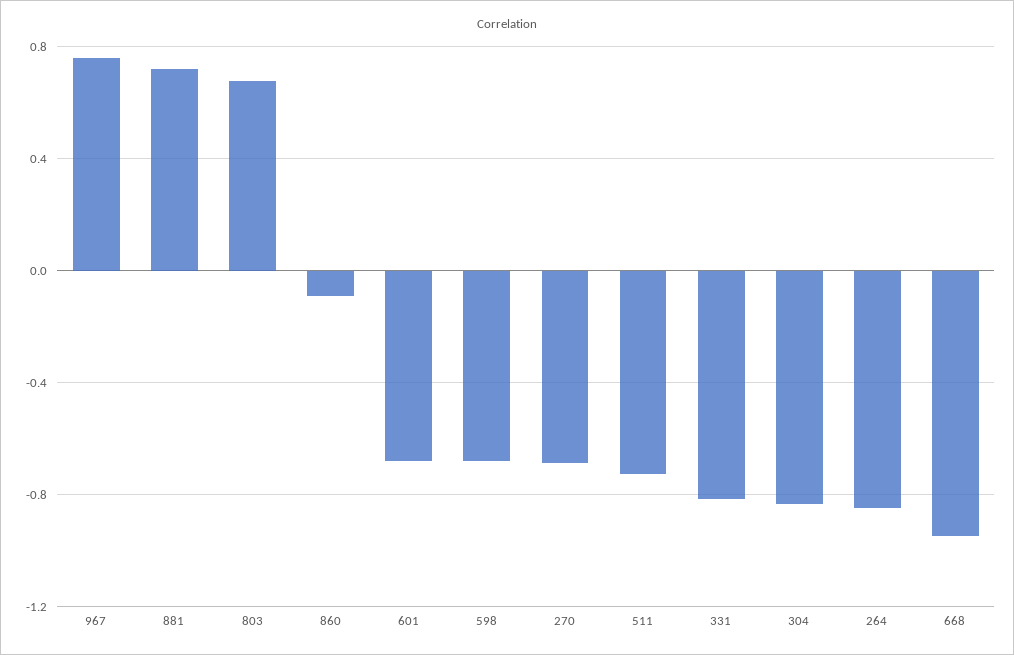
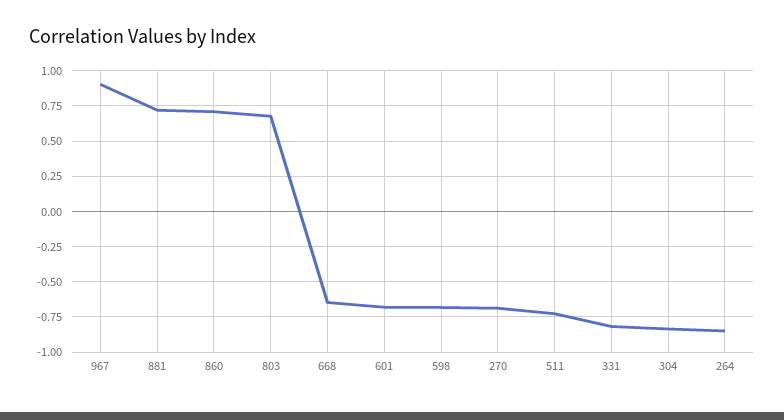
  {
-   "967": 0.75,
+   "967": 0.9,
    "881": 0.7,
    "803": 0.7,
-   "860": -0.1,
+   "860": 0.7,
    "601": -0.7,
    "598": -0.7,
    "270": -0.7,
    "511": -0.75,
    "331": -0.8,
    "304": -0.85,
    "264": -0.85,
-   "668": -0.95
+   "668": -0.65
  }

